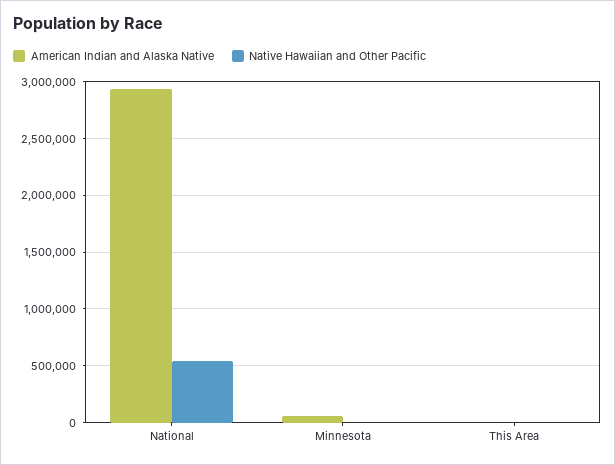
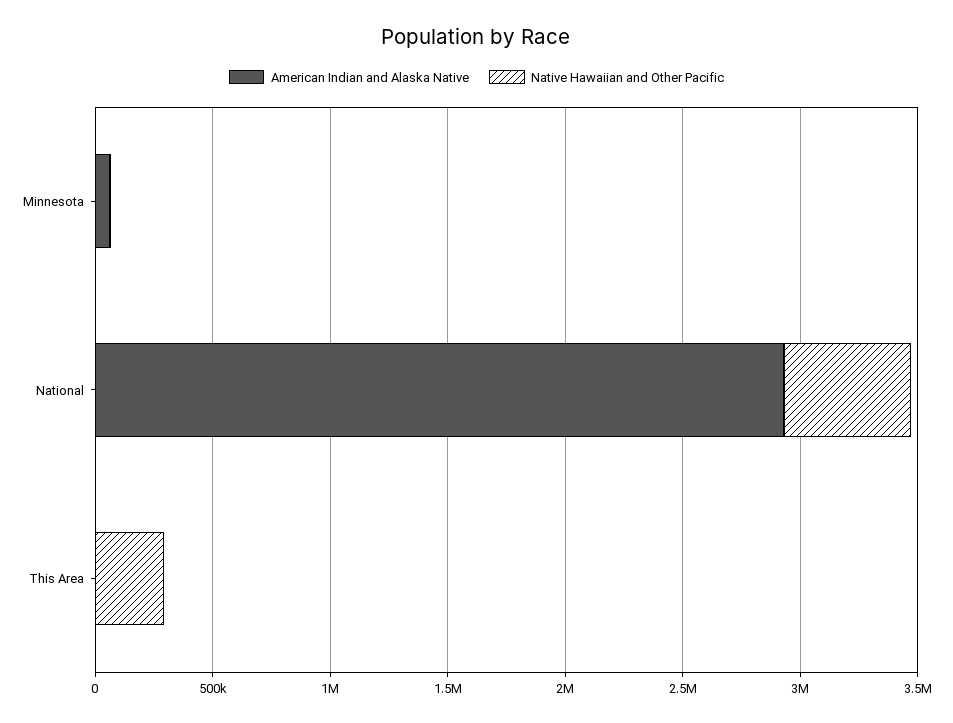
  {
    "American Indian and Alaska Native": {
      "National": 2900000,
      "Minnesota": 100000,
      "This Area": 0
    },
    "Native Hawaiian and Other Pacific": {
      "National": 500000,
      "Minnesota": 0,
-     "This Area": 0
+     "This Area": 300000
    }
  }

